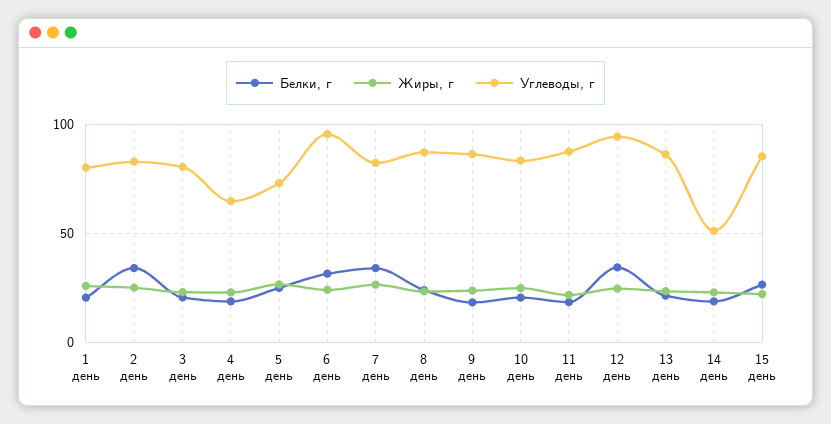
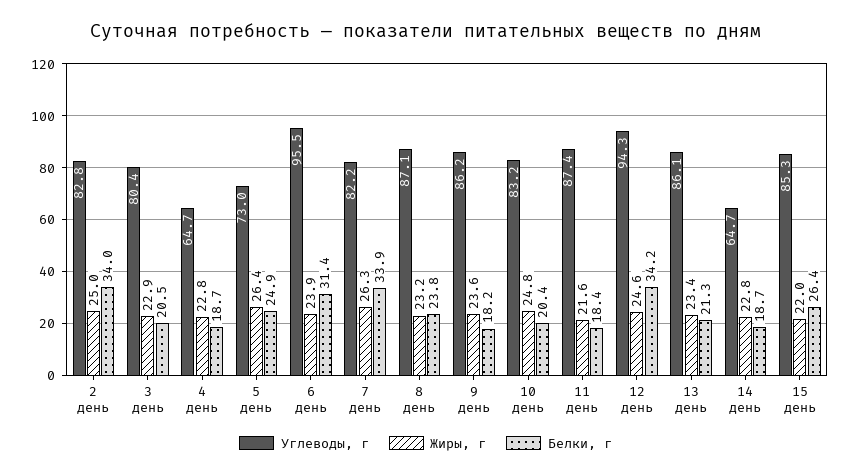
  {
    "Белки, г": {
-     "1 день": 20,
      "2 день": 34,
      "3 день": 20.5,
      "4 день": 18.7,
      "5 день": 24.9,
      "6 день": 31.4,
      "7 день": 33.9,
      "8 день": 23.8,
      "9 день": 18.2,
      "10 день": 20.4,
      "11 день": 18.4,
      "12 день": 34.2,
      "13 день": 21.3,
      "14 день": 18.7,
      "15 день": 26.4
    },
    "Жиры, г": {
-     "1 день": 25,
      "2 день": 25,
      "3 день": 22.9,
      "4 день": 22.8,
      "5 день": 26.4,
      "6 день": 23.9,
      "7 день": 26.3,
      "8 день": 23.2,
      "9 день": 23.6,
      "10 день": 24.8,
      "11 день": 21.6,
      "12 день": 24.6,
      "13 день": 23.4,
      "14 день": 22.8,
      "15 день": 22
    },
    "Углеводы, г": {
-     "1 день": 80,
      "2 день": 82.8,
      "3 день": 80.4,
      "4 день": 64.7,
      "5 день": 73,
      "6 день": 95.5,
      "7 день": 82.2,
      "8 день": 87.1,
      "9 день": 86.2,
      "10 день": 83.2,
      "11 день": 87.4,
      "12 день": 94.3,
      "13 день": 86.1,
-     "14 день": 50,
+     "14 день": 64.7,
      "15 день": 85.3
    }
  }

